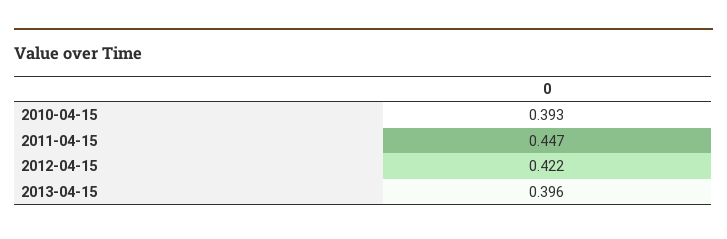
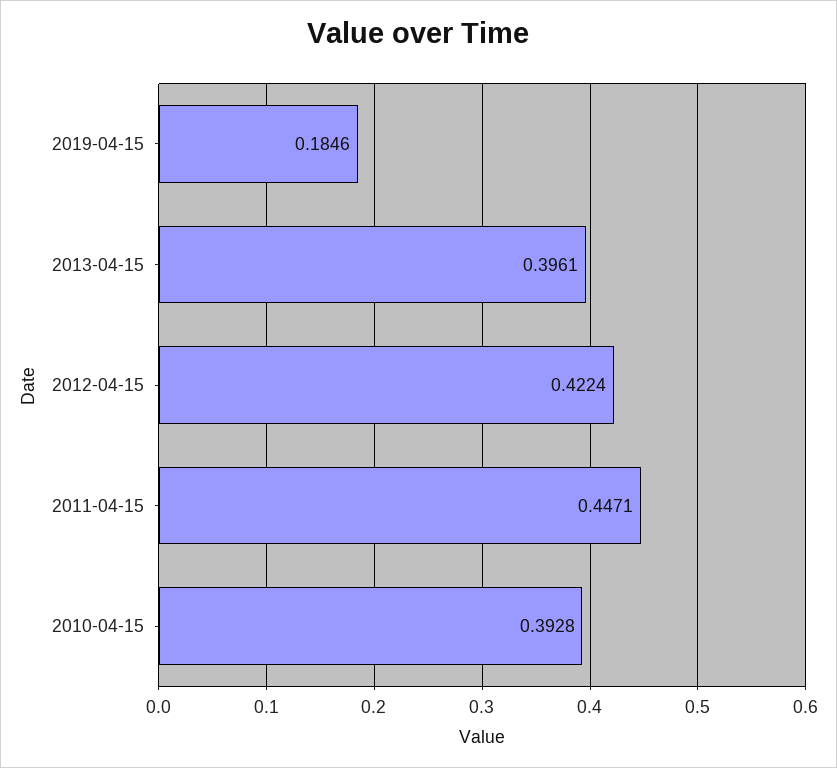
  {
    "2010-04-15": 0.3928,
    "2011-04-15": 0.4471,
    "2012-04-15": 0.4224,
-   "2013-04-15": 0.3961
+   "2013-04-15": 0.3961,
+   "2019-04-15": 0.1846
  }

